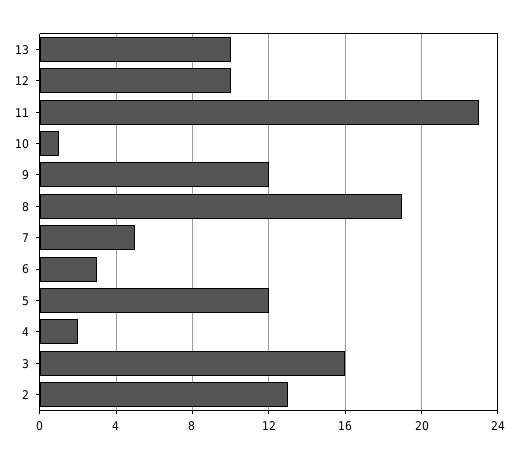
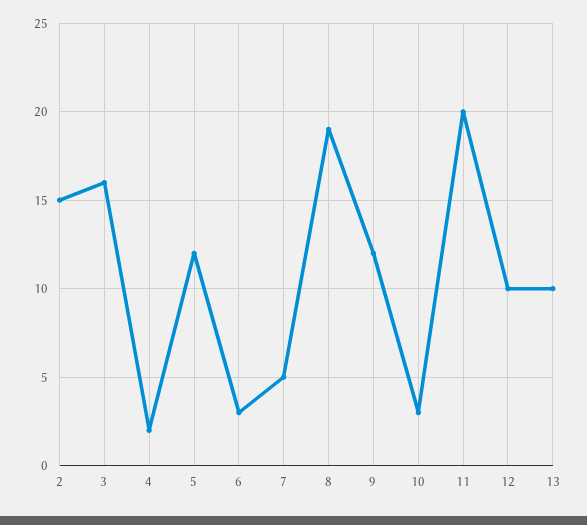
  {
    "13": 10,
    "12": 10,
-   "11": 23,
+   "11": 20,
-   "10": 1,
+   "10": 3,
    "9": 12,
    "8": 19,
    "7": 5,
    "6": 3,
    "5": 12,
    "4": 2,
    "3": 16,
-   "2": 13
+   "2": 15
  }

